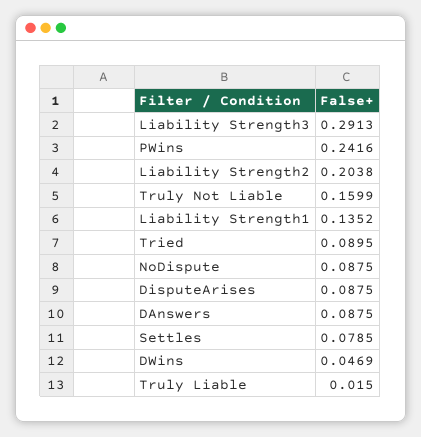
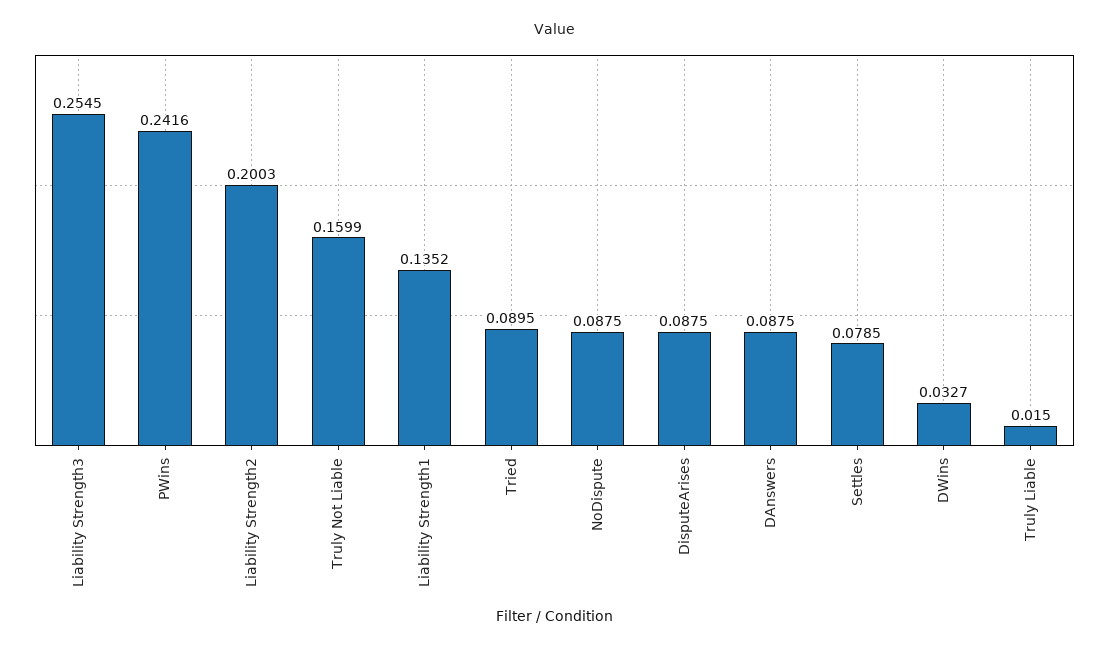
  {
-   "Liability Strength3": 0.2913,
+   "Liability Strength3": 0.2545,
    "PWins": 0.2416,
-   "Liability Strength2": 0.2038,
+   "Liability Strength2": 0.2003,
    "Truly Not Liable": 0.1599,
    "Liability Strength1": 0.1352,
    "Tried": 0.0895,
    "NoDispute": 0.0875,
    "DisputeArises": 0.0875,
    "DAnswers": 0.0875,
    "Settles": 0.0785,
-   "DWins": 0.0469,
+   "DWins": 0.0327,
    "Truly Liable": 0.015
  }

